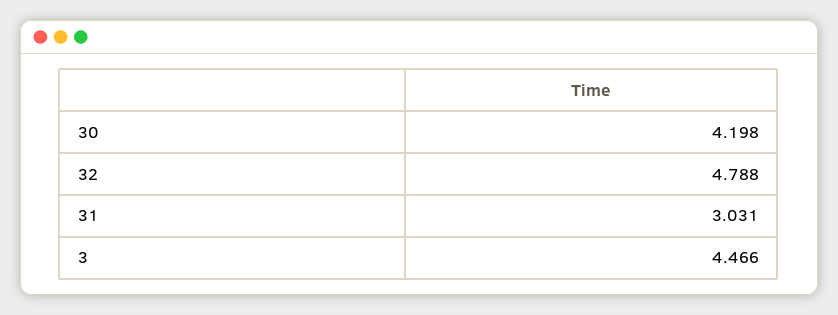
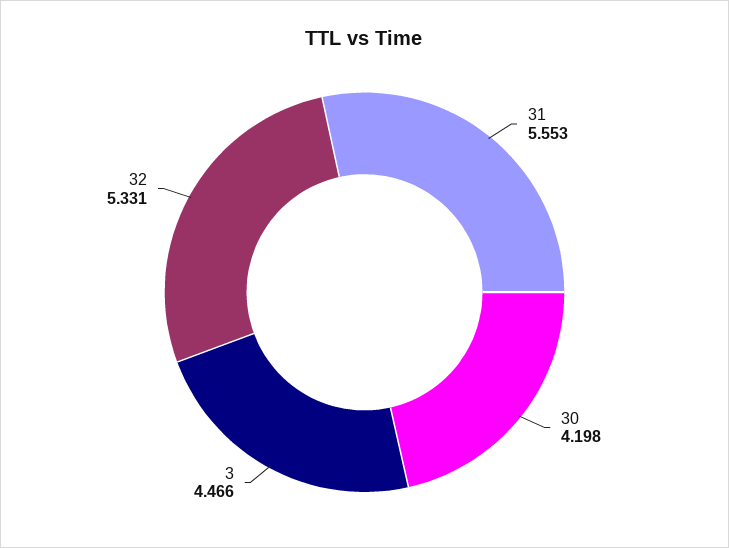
  {
    "30": 4.198,
-   "32": 4.788,
+   "32": 5.331,
-   "31": 3.031,
+   "31": 5.553,
    "3": 4.466
  }

